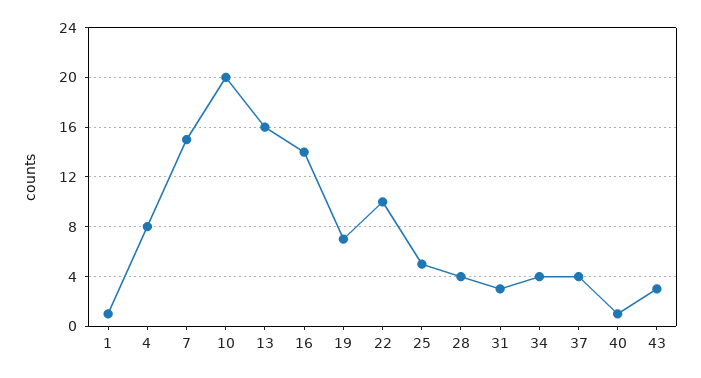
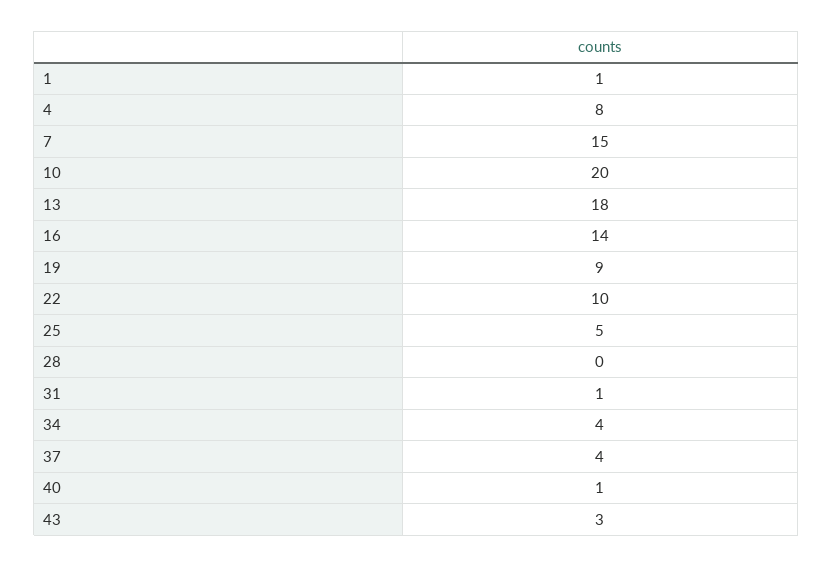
  {
    "1": 1,
    "4": 8,
    "7": 15,
    "10": 20,
-   "13": 16,
+   "13": 18,
    "16": 14,
-   "19": 7,
+   "19": 9,
    "22": 10,
    "25": 5,
-   "28": 4,
+   "28": 0,
-   "31": 3,
+   "31": 1,
    "34": 4,
    "37": 4,
    "40": 1,
    "43": 3
  }

